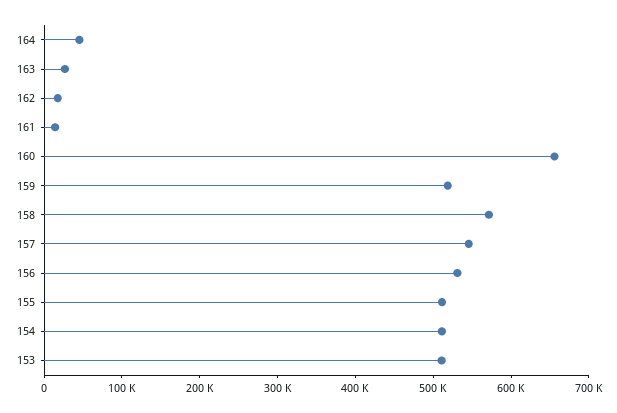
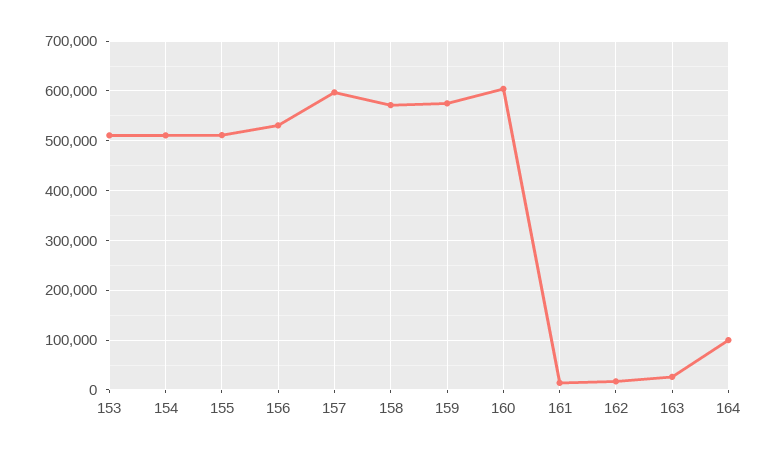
  {
-   "164": 40000,
+   "164": 100000,
    "163": 20000,
    "162": 20000,
    "161": 20000,
-   "160": 660000,
+   "160": 600000,
-   "159": 520000,
+   "159": 580000,
    "158": 580000,
-   "157": 540000,
+   "157": 600000,
    "156": 540000,
    "155": 520000,
    "154": 520000,
    "153": 520000
  }

